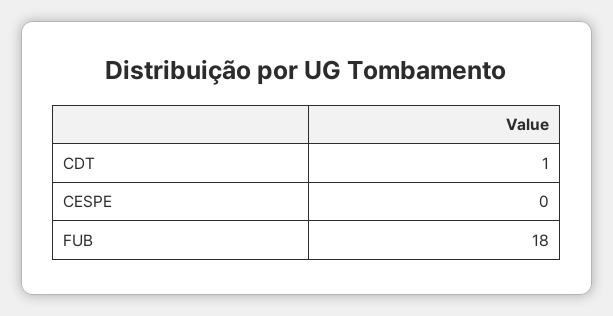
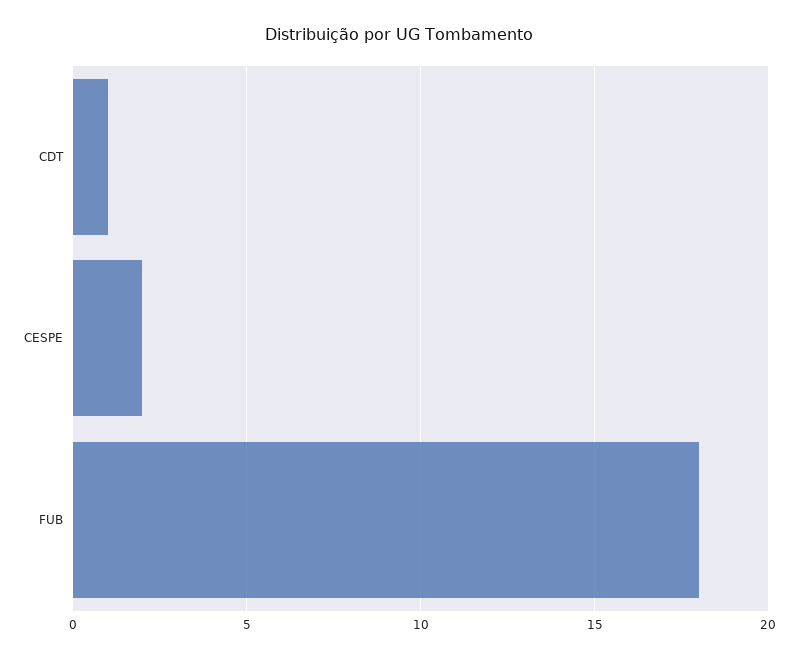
  {
    "CDT": 1,
-   "CESPE": 0,
+   "CESPE": 2,
    "FUB": 18
  }

